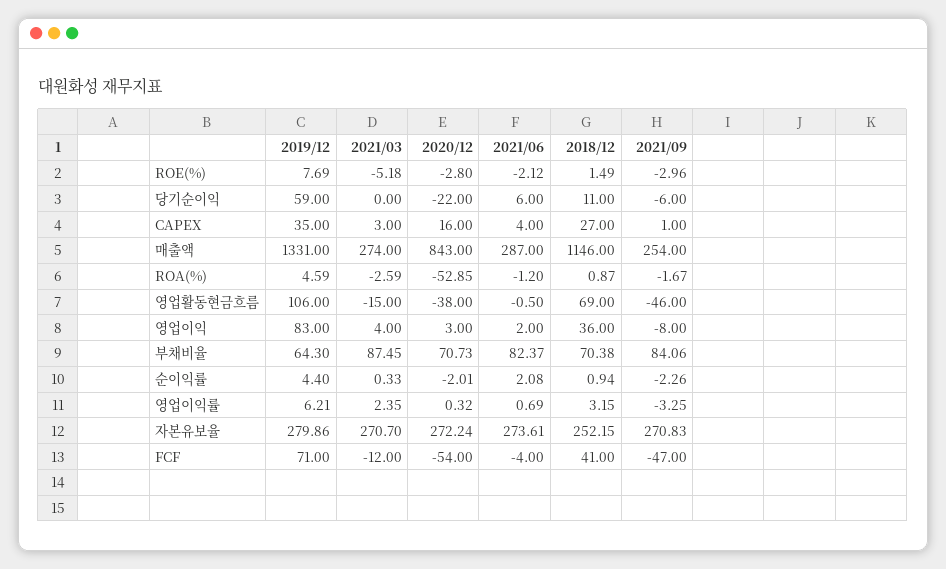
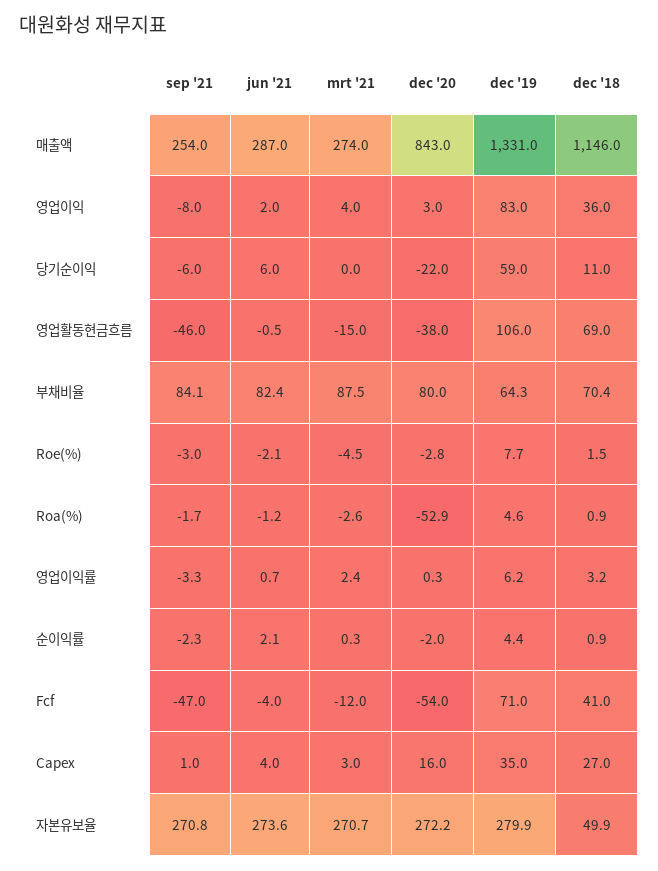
  {
    "2019/12": {
      "ROE(%)": 7.69,
      "당기순이익": 59,
      "CAPEX": 35,
      "매출액": 1331,
      "ROA(%)": 4.59,
      "영업활동현금흐름": 106,
      "영업이익": 83,
      "부채비율": 64.3,
      "순이익률": 4.4,
      "영업이익률": 6.21,
      "자본유보율": 279.86,
      "FCF": 71
    },
    "2021/03": {
-     "ROE(%)": -5.18,
+     "ROE(%)": -4.5,
      "당기순이익": 0,
      "CAPEX": 3,
      "매출액": 274,
      "ROA(%)": -2.59,
      "영업활동현금흐름": -15,
      "영업이익": 4,
      "부채비율": 87.45,
      "순이익률": 0.33,
      "영업이익률": 2.35,
      "자본유보율": 270.7,
      "FCF": -12
    },
    "2020/12": {
      "ROE(%)": -2.8,
      "당기순이익": -22,
      "CAPEX": 16,
      "매출액": 843,
      "ROA(%)": -52.85,
      "영업활동현금흐름": -38,
      "영업이익": 3,
-     "부채비율": 70.73,
+     "부채비율": 80,
      "순이익률": -2.01,
      "영업이익률": 0.32,
      "자본유보율": 272.24,
      "FCF": -54
    },
    "2021/06": {
      "ROE(%)": -2.12,
      "당기순이익": 6,
      "CAPEX": 4,
      "매출액": 287,
      "ROA(%)": -1.2,
      "영업활동현금흐름": -0.5,
      "영업이익": 2,
      "부채비율": 82.37,
      "순이익률": 2.08,
      "영업이익률": 0.69,
      "자본유보율": 273.61,
      "FCF": -4
    },
    "2018/12": {
      "ROE(%)": 1.49,
      "당기순이익": 11,
      "CAPEX": 27,
      "매출액": 1146,
      "ROA(%)": 0.87,
      "영업활동현금흐름": 69,
      "영업이익": 36,
      "부채비율": 70.38,
      "순이익률": 0.94,
      "영업이익률": 3.15,
-     "자본유보율": 252.15,
+     "자본유보율": 49.9,
      "FCF": 41
    },
    "2021/09": {
      "ROE(%)": -2.96,
      "당기순이익": -6,
      "CAPEX": 1,
      "매출액": 254,
      "ROA(%)": -1.67,
      "영업활동현금흐름": -46,
      "영업이익": -8,
      "부채비율": 84.06,
      "순이익률": -2.26,
      "영업이익률": -3.25,
      "자본유보율": 270.83,
      "FCF": -47
    }
  }

